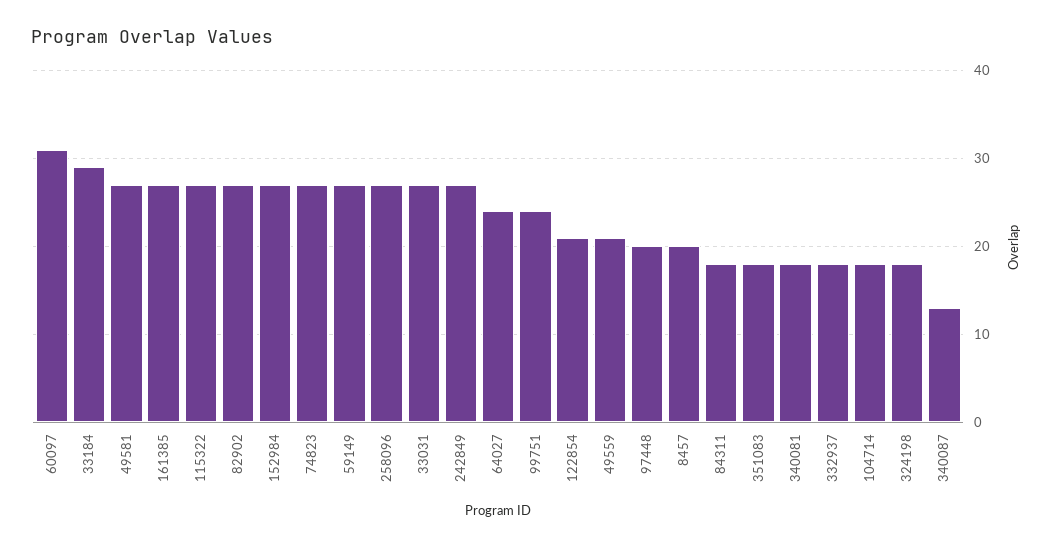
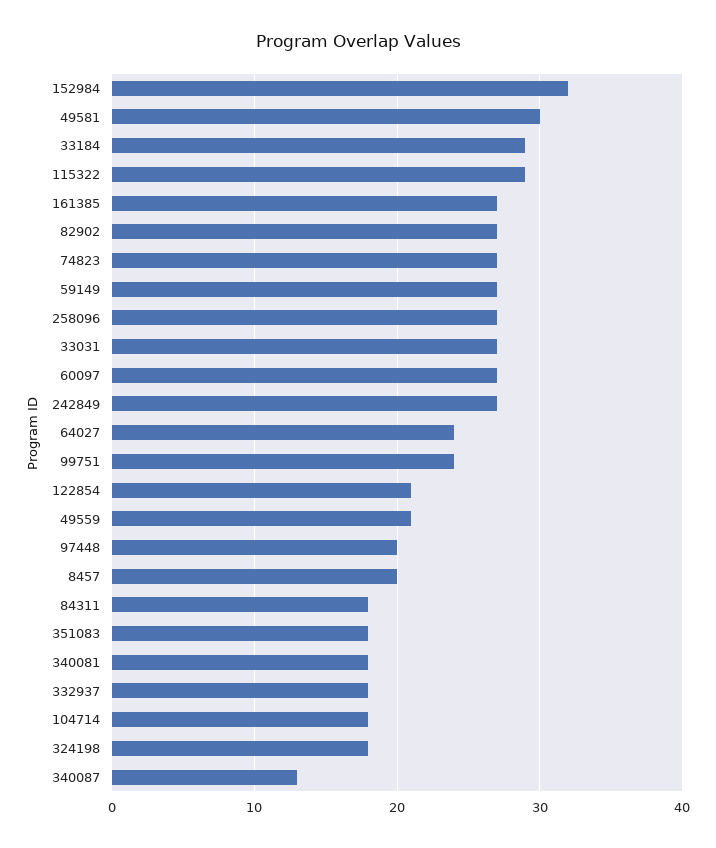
  {
-   "60097": 31,
+   "60097": 27,
    "33184": 29,
-   "49581": 27,
+   "49581": 30,
    "161385": 27,
-   "115322": 27,
+   "115322": 29,
    "82902": 27,
-   "152984": 27,
+   "152984": 32,
    "74823": 27,
    "59149": 27,
    "258096": 27,
    "33031": 27,
    "242849": 27,
    "64027": 24,
    "99751": 24,
    "122854": 21,
    "49559": 21,
    "97448": 20,
    "8457": 20,
    "84311": 18,
    "351083": 18,
    "340081": 18,
    "332937": 18,
    "104714": 18,
    "324198": 18,
    "340087": 13
  }

